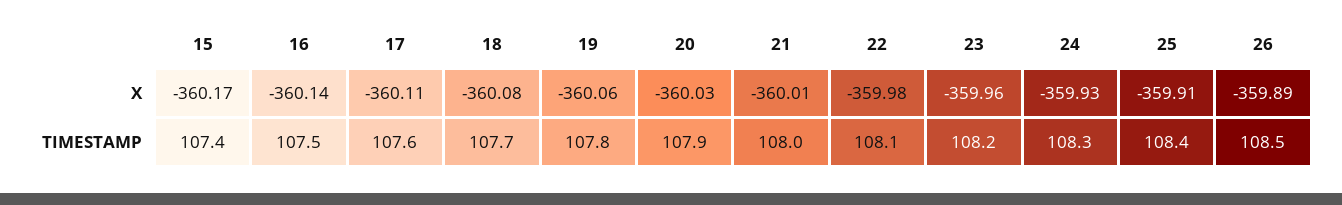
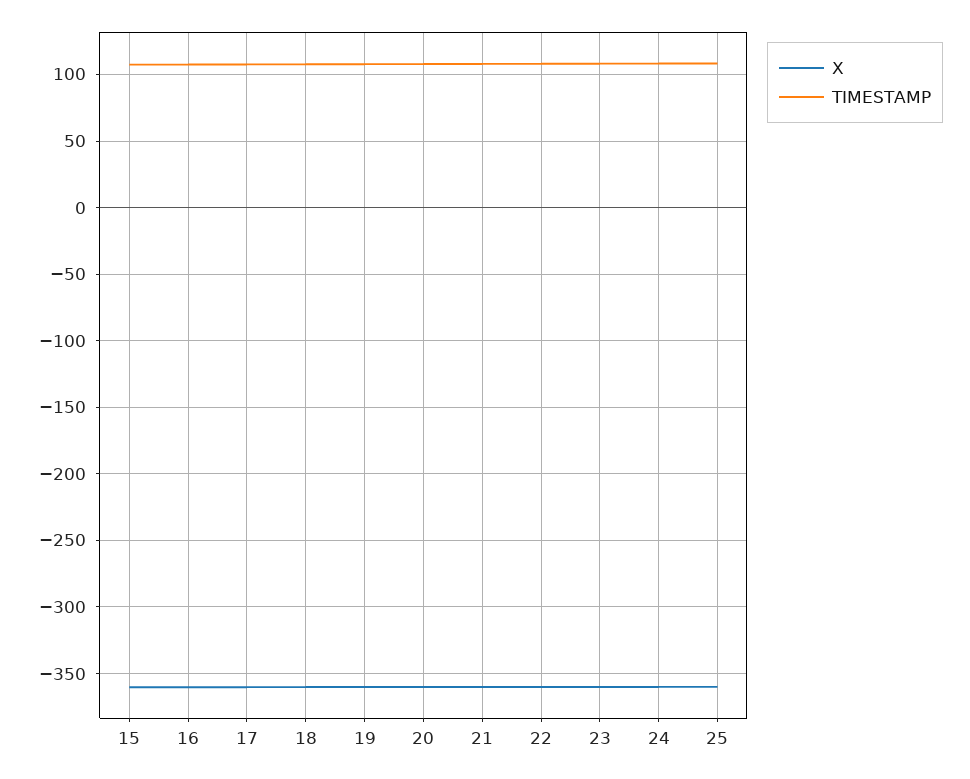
  {
    "X": {
      "15": -360.17,
      "16": -360.14,
      "17": -360.11,
      "18": -360.08,
      "19": -360.06,
      "20": -360.03,
      "21": -360.01,
      "22": -359.98,
      "23": -359.96,
      "24": -359.93,
-     "25": -359.91,
+     "25": -359.91
-     "26": -359.89
    },
    "TIMESTAMP": {
      "15": 107.4,
      "16": 107.5,
      "17": 107.6,
      "18": 107.7,
      "19": 107.8,
      "20": 107.9,
      "21": 108,
      "22": 108.1,
      "23": 108.2,
      "24": 108.3,
-     "25": 108.4,
+     "25": 108.4
-     "26": 108.5
    }
  }

